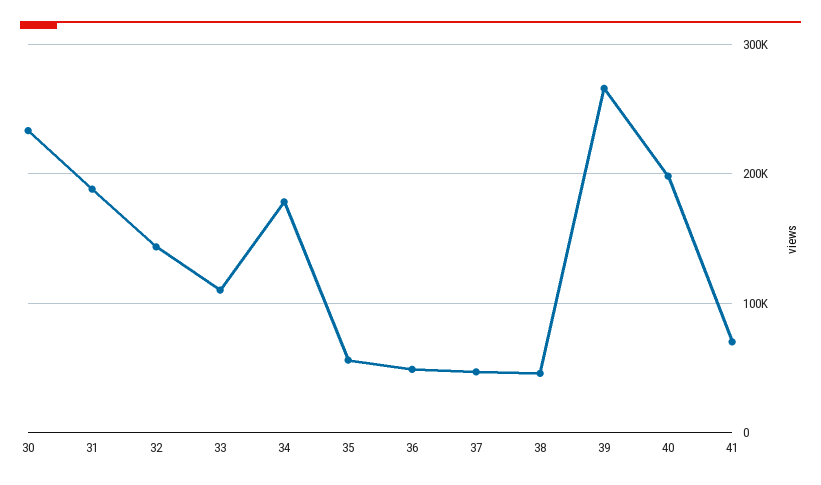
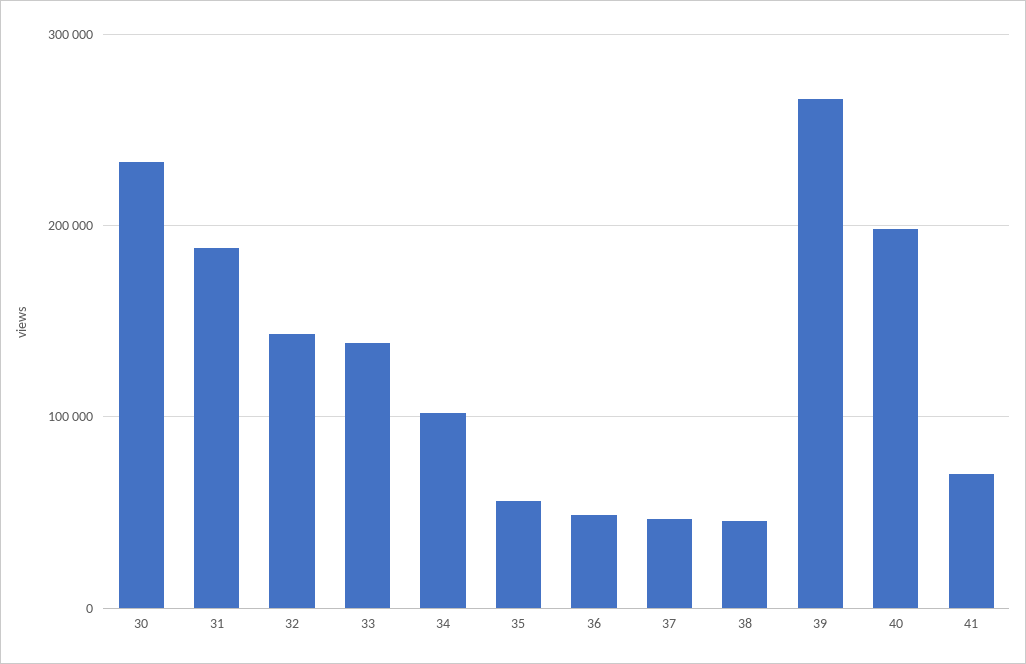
  {
    "30": 230000,
    "31": 190000,
    "32": 140000,
-   "33": 110000,
+   "33": 140000,
-   "34": 180000,
+   "34": 100000,
    "35": 60000,
    "36": 50000,
    "37": 50000,
    "38": 50000,
    "39": 270000,
    "40": 200000,
    "41": 70000
  }

